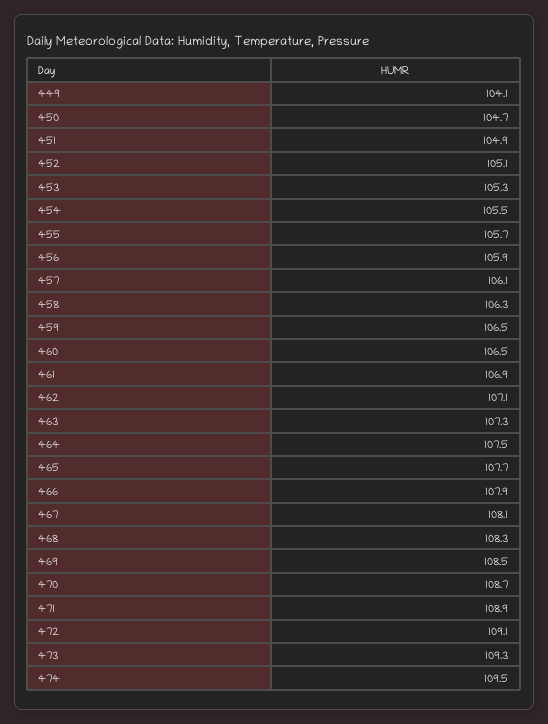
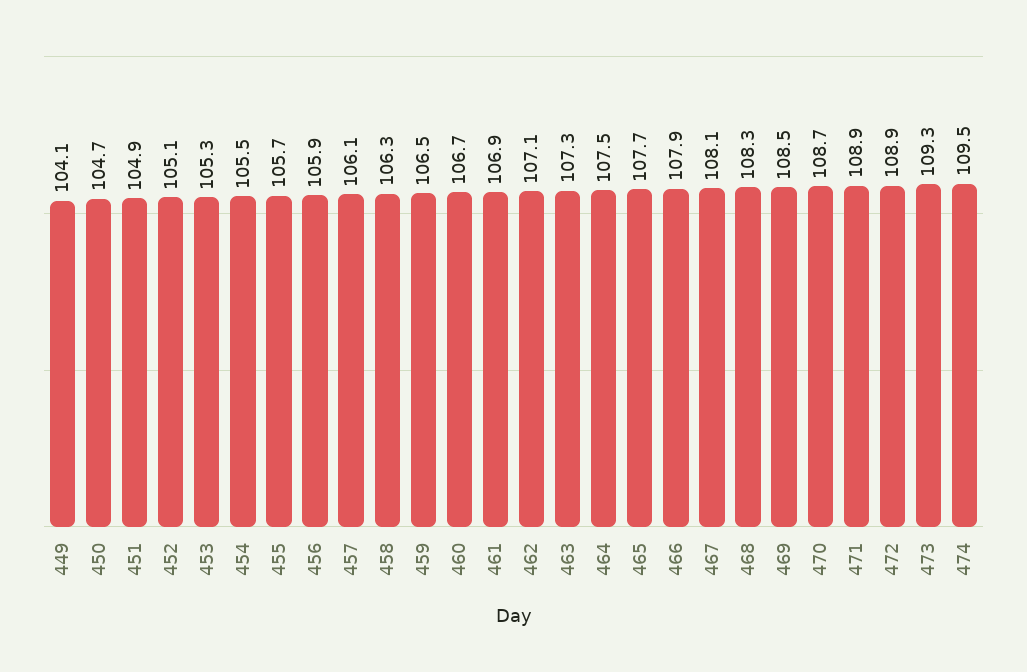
  {
    "449": 104.1,
    "450": 104.7,
    "451": 104.9,
    "452": 105.1,
    "453": 105.3,
    "454": 105.5,
    "455": 105.7,
    "456": 105.9,
    "457": 106.1,
    "458": 106.3,
    "459": 106.5,
-   "460": 106.5,
+   "460": 106.7,
    "461": 106.9,
    "462": 107.1,
    "463": 107.3,
    "464": 107.5,
    "465": 107.7,
    "466": 107.9,
    "467": 108.1,
    "468": 108.3,
    "469": 108.5,
    "470": 108.7,
    "471": 108.9,
-   "472": 109.1,
+   "472": 108.9,
    "473": 109.3,
    "474": 109.5
  }

